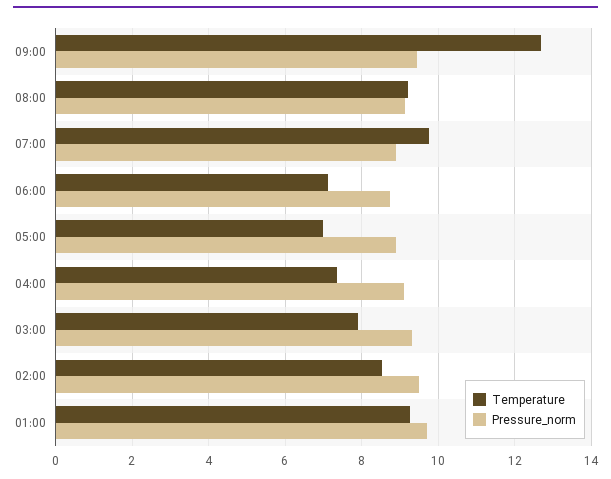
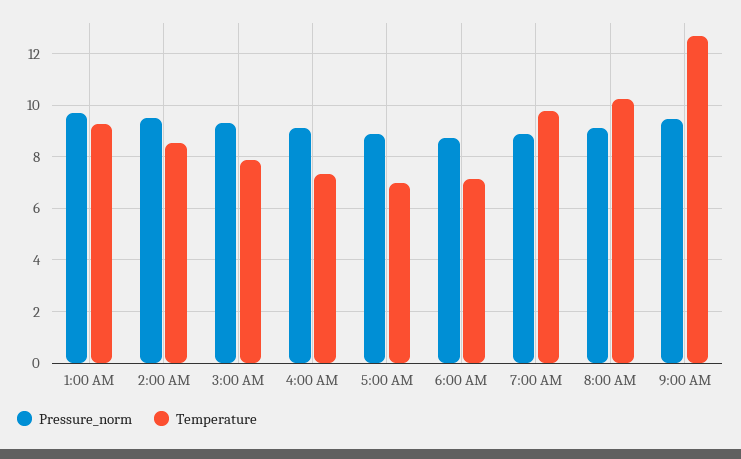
  {
    "Temperature": {
      "09:00": 12.6,
-     "08:00": 9.2,
+     "08:00": 10.25,
      "07:00": 9.8,
      "06:00": 7.2,
      "05:00": 7,
      "04:00": 7.4,
      "03:00": 7.8,
      "02:00": 8.6,
      "01:00": 9.2
    },
    "Pressure_norm": {
      "09:00": 9.4,
      "08:00": 9.2,
      "07:00": 8.8,
      "06:00": 8.8,
      "05:00": 9,
      "04:00": 9.2,
      "03:00": 9.4,
      "02:00": 9.6,
      "01:00": 9.8
    }
  }

